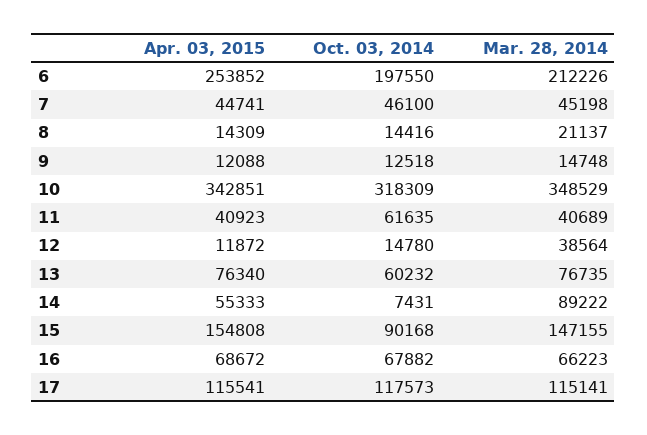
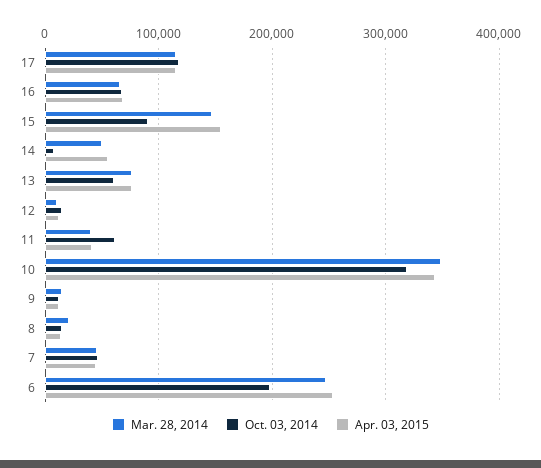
  {
    "Apr. 03, 2015": {
      "6": 253852,
      "7": 44741,
      "8": 14309,
      "9": 12088,
      "10": 342851,
      "11": 40923,
      "12": 11872,
      "13": 76340,
      "14": 55333,
      "15": 154808,
      "16": 68672,
      "17": 115541
    },
    "Oct. 03, 2014": {
      "6": 197550,
      "7": 46100,
      "8": 14416,
      "9": 12518,
      "10": 318309,
      "11": 61635,
      "12": 14780,
      "13": 60232,
      "14": 7431,
      "15": 90168,
      "16": 67882,
      "17": 117573
    },
    "Mar. 28, 2014": {
-     "6": 212226,
+     "6": 250000,
      "7": 45198,
      "8": 21137,
      "9": 14748,
      "10": 348529,
      "11": 40689,
-     "12": 38564,
+     "12": 10000,
      "13": 76735,
-     "14": 89222,
+     "14": 50000,
      "15": 147155,
      "16": 66223,
      "17": 115141
    }
  }

